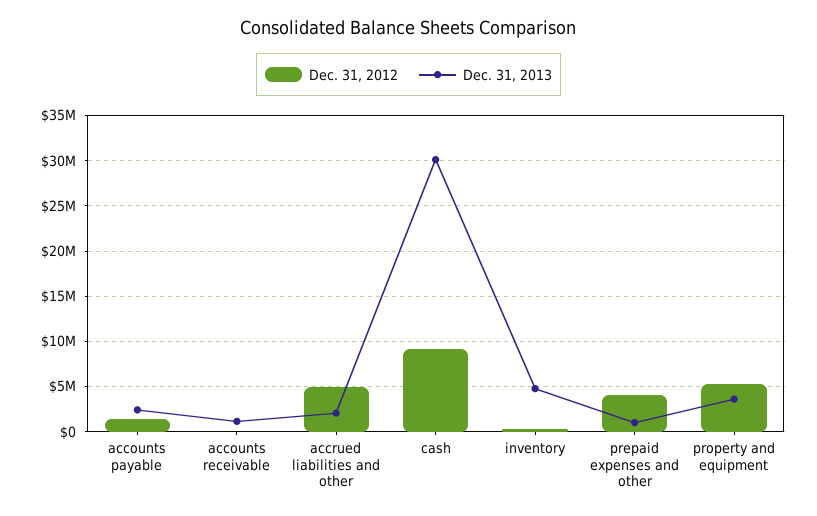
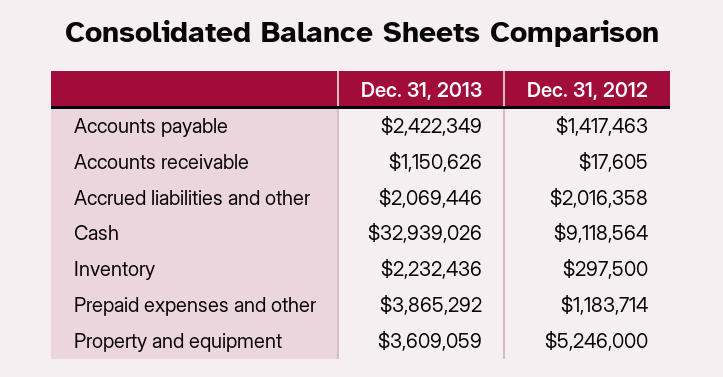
  {
    "Dec. 31, 2012": {
      "accounts payable": 1417463,
      "accounts receivable": 17605,
-     "accrued liabilities and other": 5000000,
+     "accrued liabilities and other": 2016358,
      "cash": 9118564,
      "inventory": 297500,
-     "prepaid expenses and other": 4000000,
+     "prepaid expenses and other": 1183714,
      "property and equipment": 5246000
    },
    "Dec. 31, 2013": {
      "accounts payable": 2422349,
      "accounts receivable": 1150626,
      "accrued liabilities and other": 2069446,
-     "cash": 30000000,
+     "cash": 32939026,
-     "inventory": 5000000,
+     "inventory": 2232436,
-     "prepaid expenses and other": 1000000,
+     "prepaid expenses and other": 3865292,
      "property and equipment": 3609059
    }
  }

